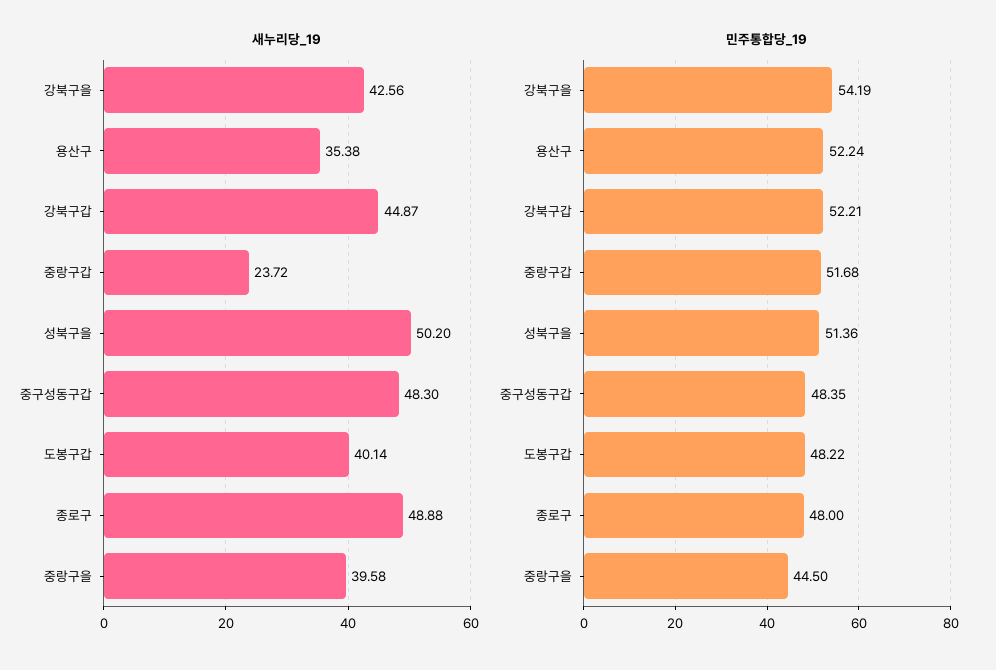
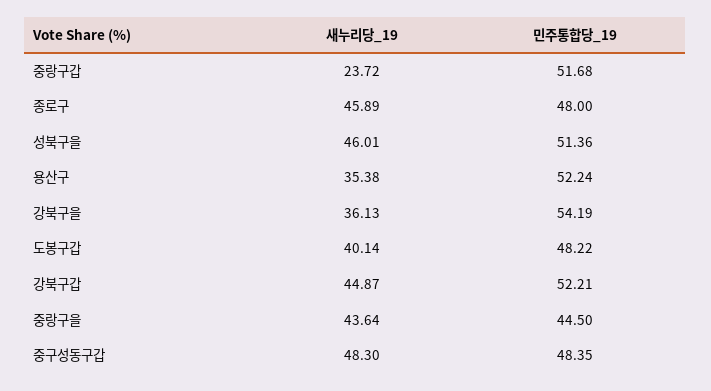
  {
    "새누리당_19": {
-     "강북구을": 42.56,
+     "강북구을": 36.13,
      "용산구": 35.38,
      "강북구갑": 44.87,
      "중랑구갑": 23.72,
-     "성북구을": 50.2,
+     "성북구을": 46.01,
      "중구성동구갑": 48.3,
      "도봉구갑": 40.14,
-     "종로구": 48.88,
+     "종로구": 45.89,
-     "중랑구을": 39.58
+     "중랑구을": 43.64
    },
    "민주통합당_19": {
      "강북구을": 54.19,
      "용산구": 52.24,
      "강북구갑": 52.21,
      "중랑구갑": 51.68,
      "성북구을": 51.36,
      "중구성동구갑": 48.35,
      "도봉구갑": 48.22,
      "종로구": 48,
      "중랑구을": 44.5
    }
  }

